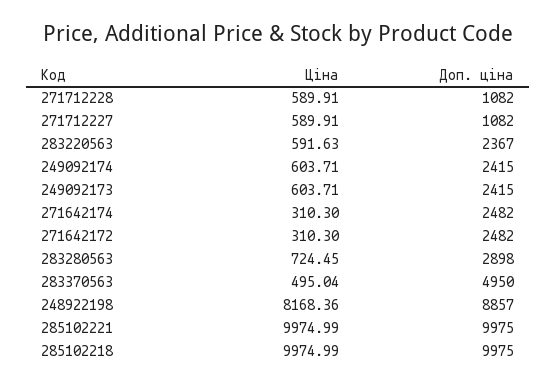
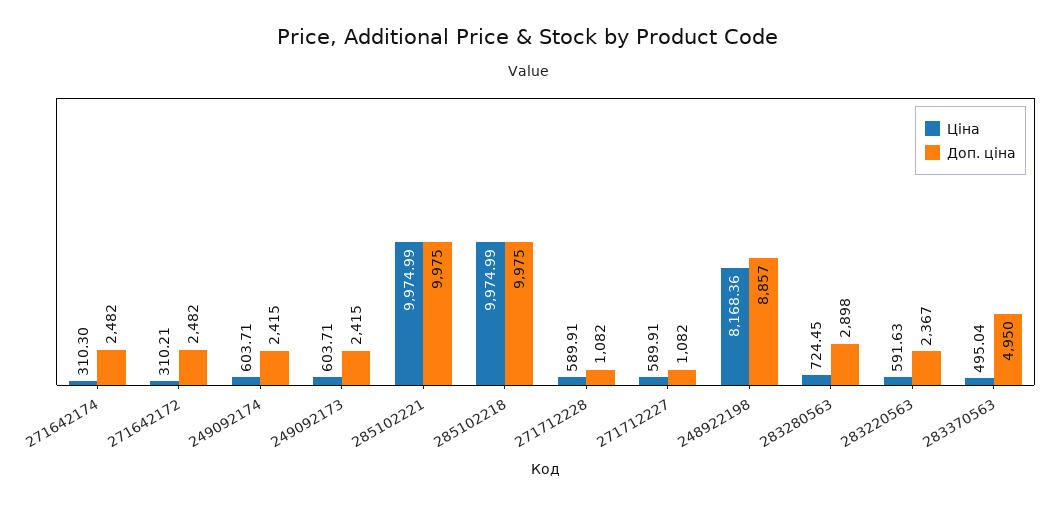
  {
    "Ціна": {
      "271712228": 589.91,
      "271712227": 589.91,
      "283220563": 591.63,
      "249092174": 603.71,
      "249092173": 603.71,
      "271642174": 310.3,
-     "271642172": 310.3,
+     "271642172": 310.21,
      "283280563": 724.45,
      "283370563": 495.04,
      "248922198": 8168.36,
      "285102221": 9974.99,
      "285102218": 9974.99
    },
    "Доп. ціна": {
      "271712228": 1082,
      "271712227": 1082,
      "283220563": 2367,
      "249092174": 2415,
      "249092173": 2415,
      "271642174": 2482,
      "271642172": 2482,
      "283280563": 2898,
      "283370563": 4950,
      "248922198": 8857,
      "285102221": 9975,
      "285102218": 9975
    }
  }

